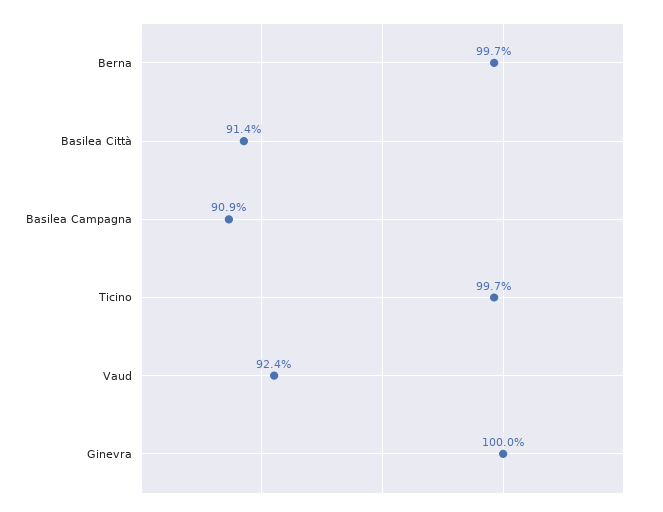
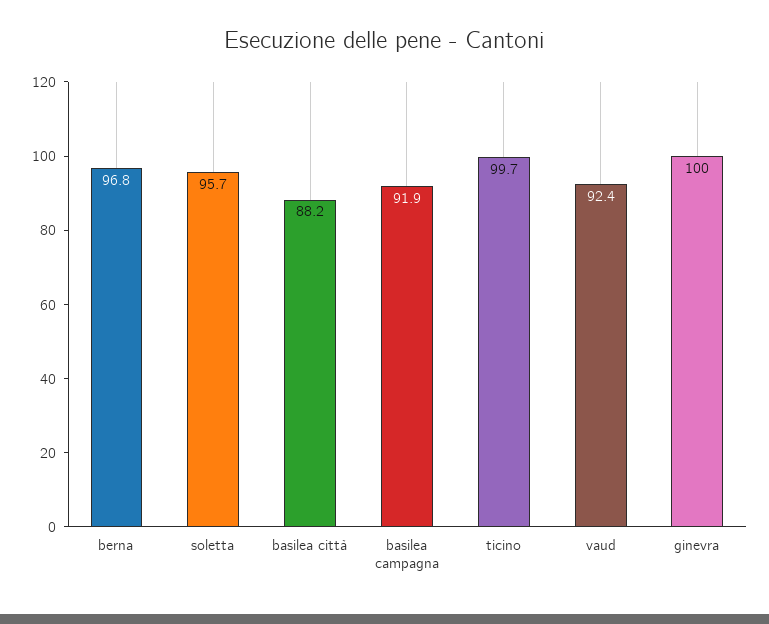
  {
-   "Berna": 99.7,
+   "Berna": 96.8,
-   "Basilea Città": 91.4,
+   "Basilea Città": 88.2,
-   "Basilea Campagna": 90.9,
+   "Basilea Campagna": 91.9,
    "Ticino": 99.7,
    "Vaud": 92.4,
-   "Ginevra": 100
+   "Ginevra": 100,
+   "soletta": 95.7
  }

